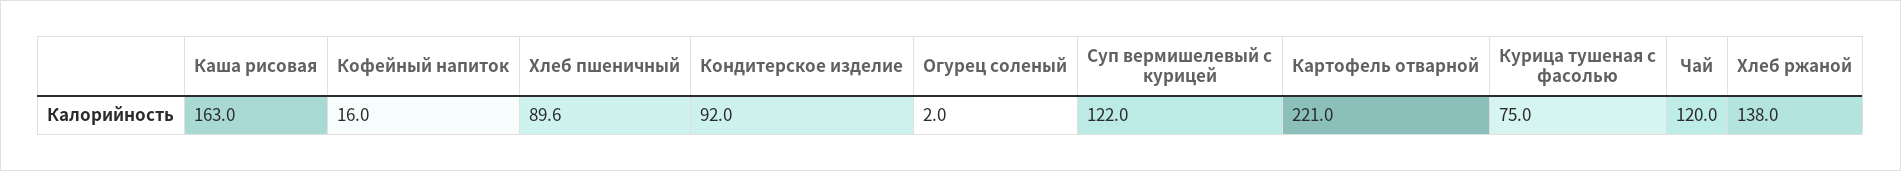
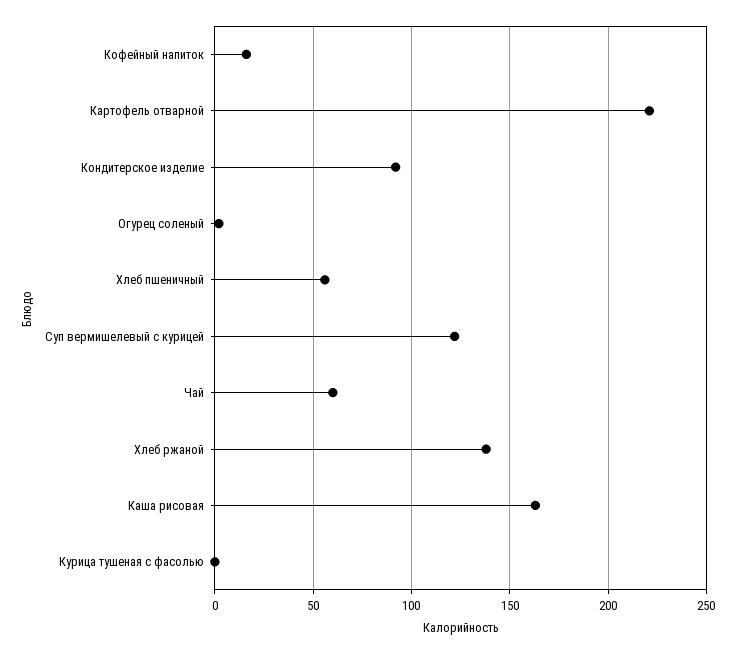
  {
    "Каша рисовая": 163,
    "Кофейный напиток": 16,
-   "Хлеб пшеничный": 89.6,
+   "Хлеб пшеничный": 55,
    "Кондитерское изделие": 92,
    "Огурец соленый": 2,
    "Суп вермишелевый с курицей": 122,
    "Картофель отварной": 221,
-   "Курица тушеная с фасолью": 75,
+   "Курица тушеная с фасолью": 0,
-   "Чай": 120,
+   "Чай": 60,
    "Хлеб ржаной": 138
  }

